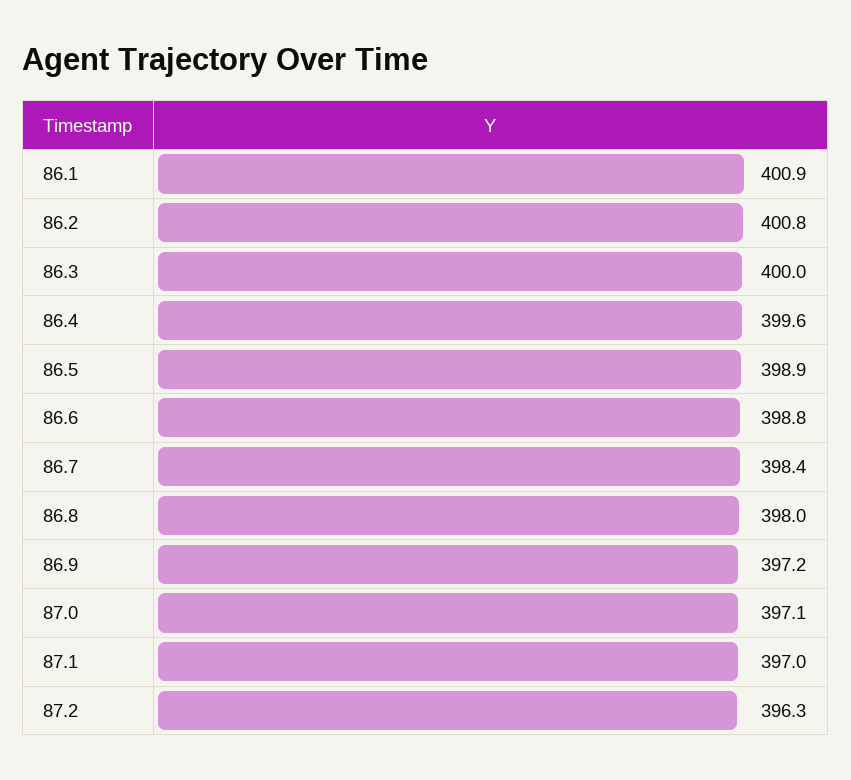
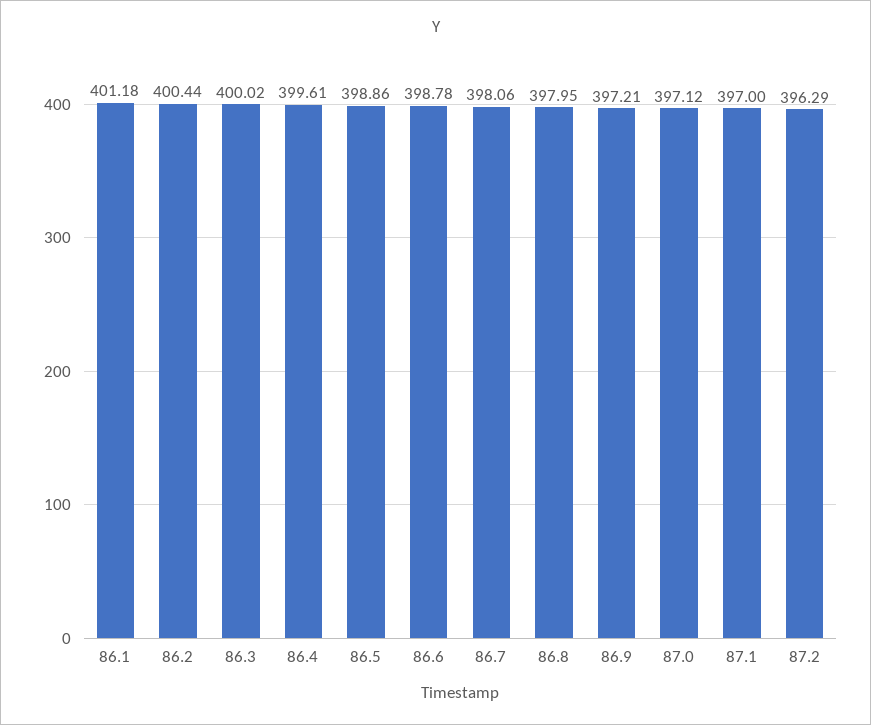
  {
-   "86.1": 400.9,
+   "86.1": 401.18,
-   "86.2": 400.8,
+   "86.2": 400.44,
    "86.3": 400.02,
    "86.4": 399.61,
    "86.5": 398.86,
    "86.6": 398.78,
-   "86.7": 398.4,
+   "86.7": 398.06,
    "86.8": 397.95,
    "86.9": 397.21,
    "87.0": 397.12,
    "87.1": 397,
    "87.2": 396.29
  }

